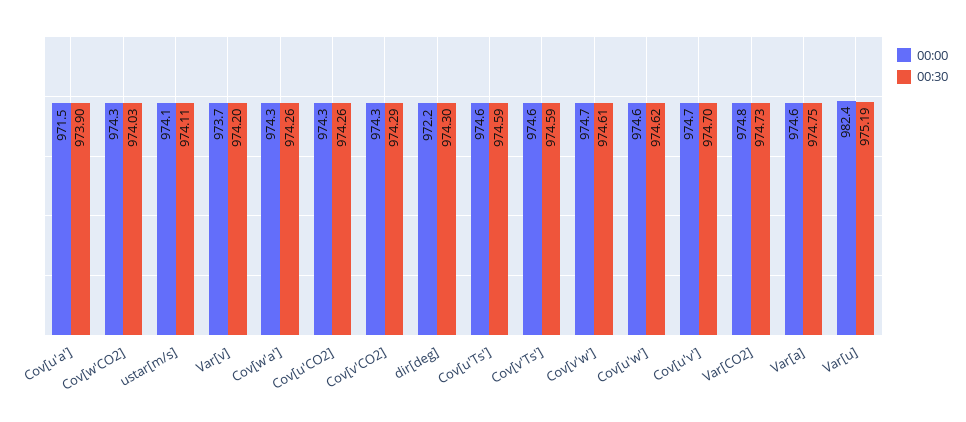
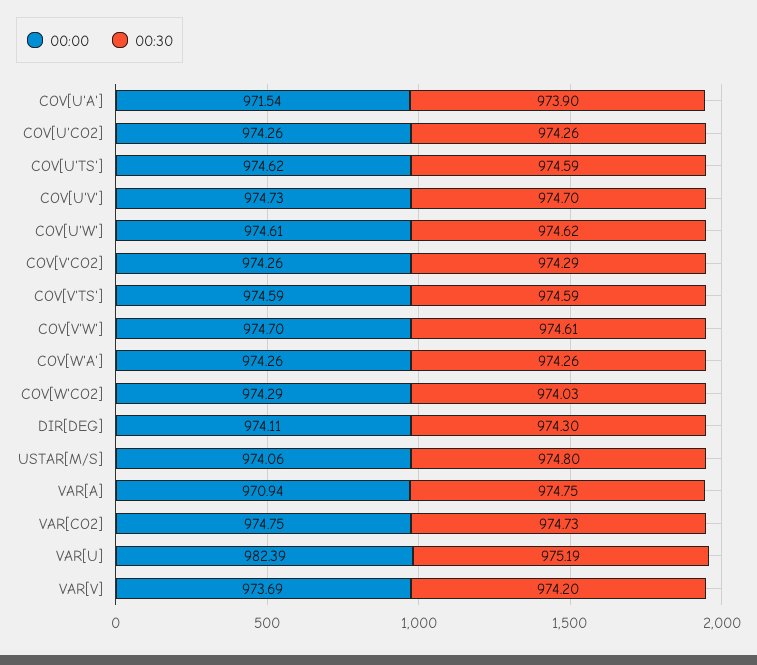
  {
    "00:00": {
      "Cov[u'a']": 971.54,
      "Cov[w'CO2]": 974.29,
      "ustar[m/s]": 974.06,
      "Var[v]": 973.69,
      "Cov[w'a']": 974.26,
      "Cov[u'CO2]": 974.26,
      "Cov[v'CO2]": 974.26,
-     "dir[deg]": 972.2,
+     "dir[deg]": 974.11,
      "Cov[u'Ts']": 974.62,
      "Cov[v'Ts']": 974.59,
      "Cov[v'w']": 974.7,
      "Cov[u'w']": 974.61,
      "Cov[u'v']": 974.73,
      "Var[CO2]": 974.75,
-     "Var[a]": 974.6,
+     "Var[a]": 970.94,
      "Var[u]": 982.39
    },
    "00:30": {
      "Cov[u'a']": 973.9,
      "Cov[w'CO2]": 974.03,
-     "ustar[m/s]": 974.11,
+     "ustar[m/s]": 974.8,
      "Var[v]": 974.2,
      "Cov[w'a']": 974.26,
      "Cov[u'CO2]": 974.26,
      "Cov[v'CO2]": 974.29,
      "dir[deg]": 974.3,
      "Cov[u'Ts']": 974.59,
      "Cov[v'Ts']": 974.59,
      "Cov[v'w']": 974.61,
      "Cov[u'w']": 974.62,
      "Cov[u'v']": 974.7,
      "Var[CO2]": 974.73,
      "Var[a]": 974.75,
      "Var[u]": 975.19
    }
  }

